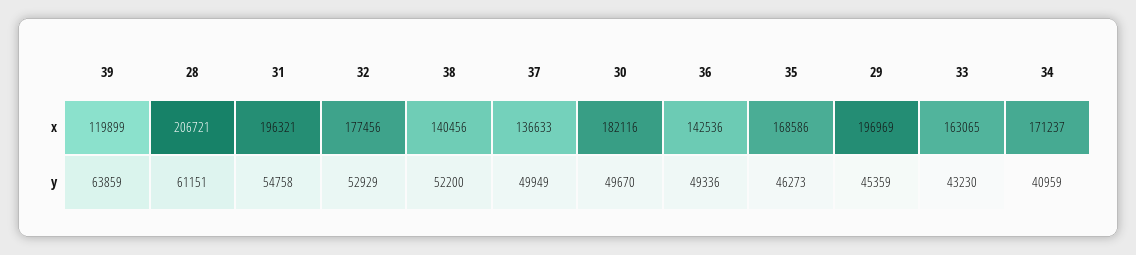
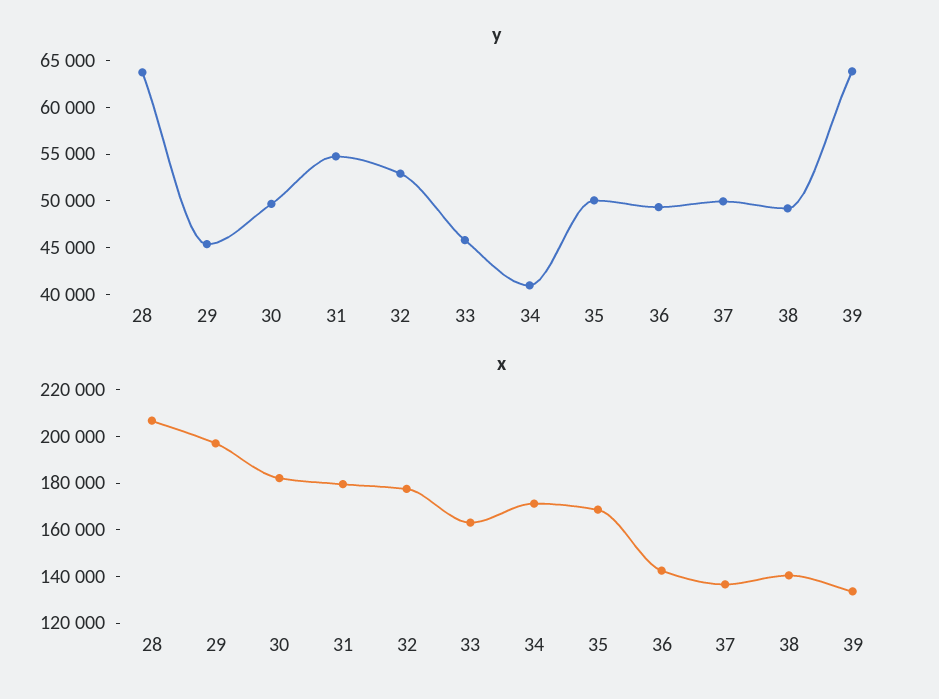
  {
    "x": {
-     "39": 119899,
+     "39": 135000,
      "28": 206721,
-     "31": 196321,
+     "31": 180000,
      "32": 177456,
      "38": 140456,
      "37": 136633,
      "30": 182116,
      "36": 142536,
      "35": 168586,
      "29": 196969,
      "33": 163065,
      "34": 171237
    },
    "y": {
      "39": 63859,
-     "28": 61151,
+     "28": 64000,
      "31": 54758,
      "32": 52929,
-     "38": 52200,
+     "38": 49000,
      "37": 49949,
      "30": 49670,
      "36": 49336,
-     "35": 46273,
+     "35": 50000,
      "29": 45359,
-     "33": 43230,
+     "33": 46000,
      "34": 40959
    }
  }

